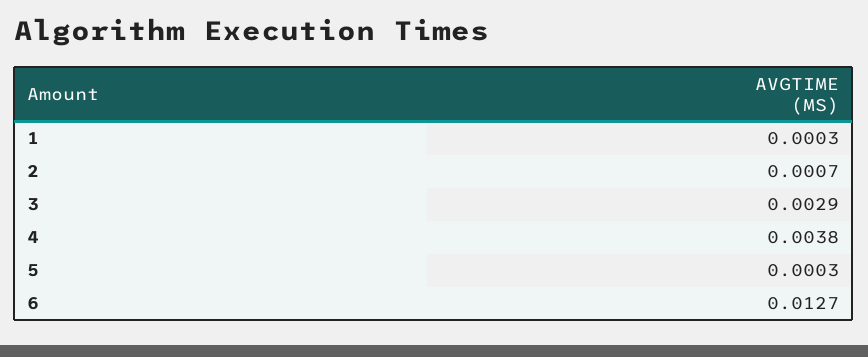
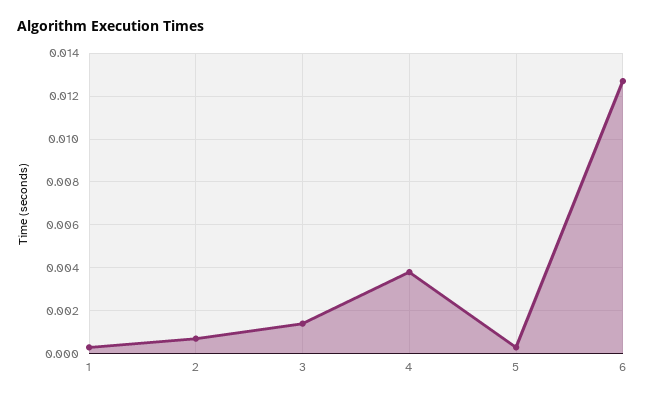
  {
    "1": 0.0003,
    "2": 0.0007,
-   "3": 0.0029,
+   "3": 0.0015,
    "4": 0.0038,
    "5": 0.0003,
    "6": 0.0127
  }

